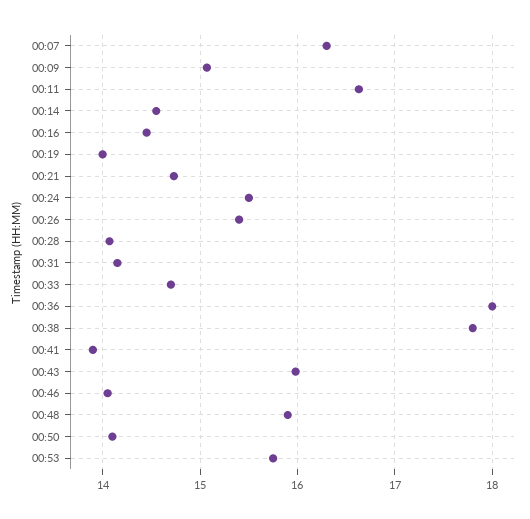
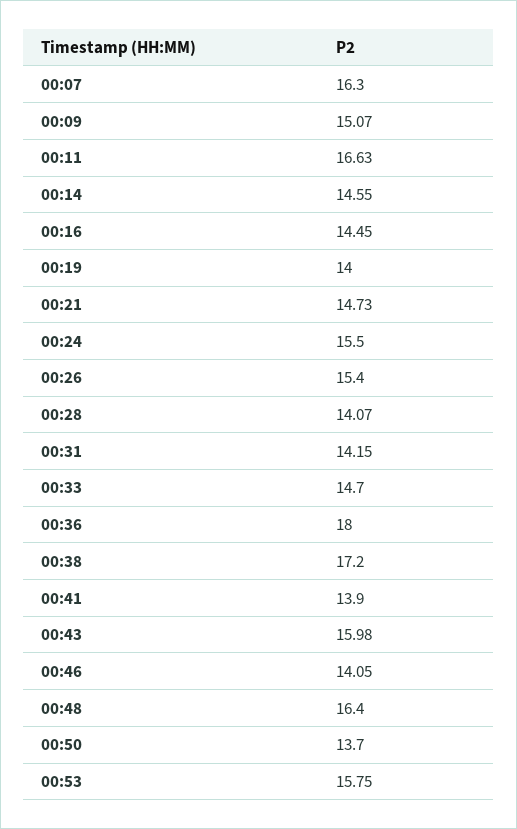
  {
    "00:07": 16.3,
    "00:09": 15.07,
    "00:11": 16.63,
    "00:14": 14.55,
    "00:16": 14.45,
    "00:19": 14,
    "00:21": 14.73,
    "00:24": 15.5,
    "00:26": 15.4,
    "00:28": 14.07,
    "00:31": 14.15,
    "00:33": 14.7,
    "00:36": 18,
-   "00:38": 17.8,
+   "00:38": 17.2,
    "00:41": 13.9,
    "00:43": 15.98,
    "00:46": 14.05,
-   "00:48": 15.9,
+   "00:48": 16.4,
-   "00:50": 14.1,
+   "00:50": 13.7,
    "00:53": 15.75
  }

